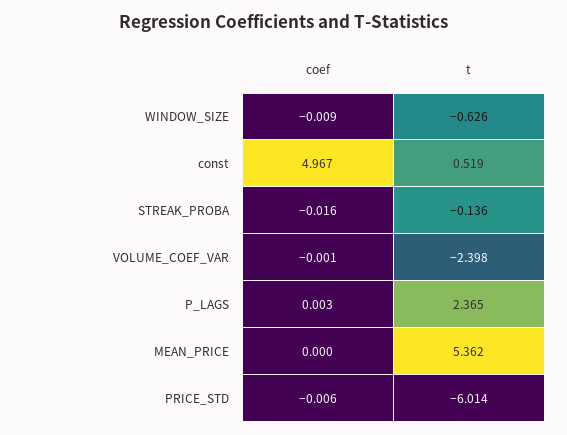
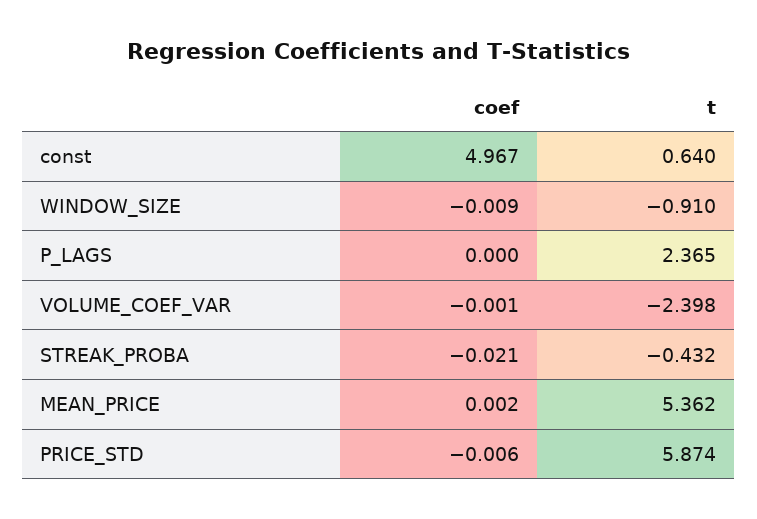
  {
    "coef": {
      "WINDOW_SIZE": -0.009,
      "const": 4.967,
-     "STREAK_PROBA": -0.016,
+     "STREAK_PROBA": -0.021,
      "VOLUME_COEF_VAR": -0.001,
-     "P_LAGS": 0.003,
+     "P_LAGS": 0,
-     "MEAN_PRICE": 0,
+     "MEAN_PRICE": 0.002,
      "PRICE_STD": -0.006
    },
    "t": {
-     "WINDOW_SIZE": -0.626,
+     "WINDOW_SIZE": -0.91,
-     "const": 0.519,
+     "const": 0.64,
-     "STREAK_PROBA": -0.136,
+     "STREAK_PROBA": -0.432,
      "VOLUME_COEF_VAR": -2.398,
      "P_LAGS": 2.365,
      "MEAN_PRICE": 5.362,
-     "PRICE_STD": -6.014
+     "PRICE_STD": 5.874
    }
  }

